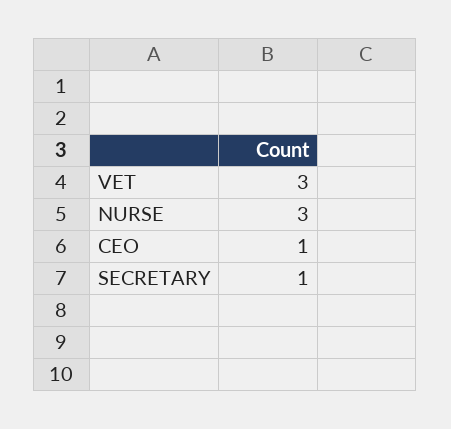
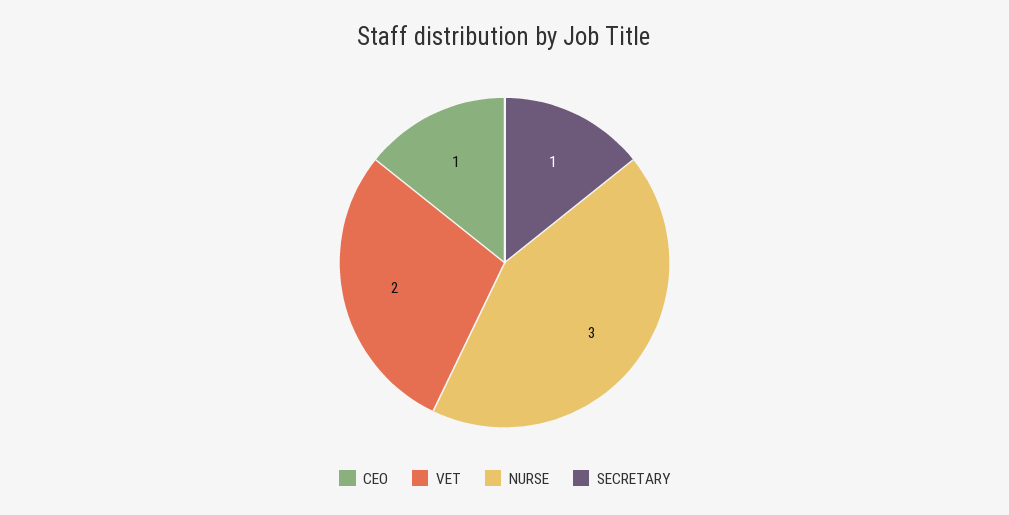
  {
-   "VET": 3,
+   "VET": 2,
    "NURSE": 3,
    "CEO": 1,
    "SECRETARY": 1
  }

